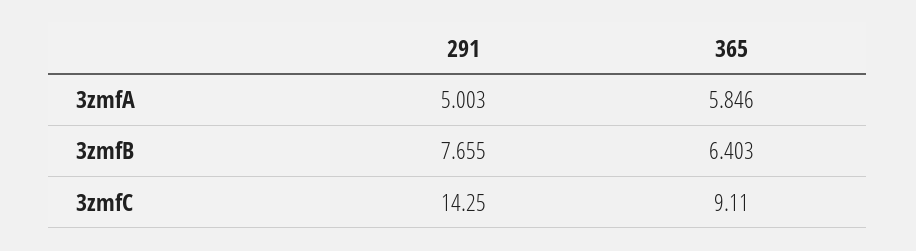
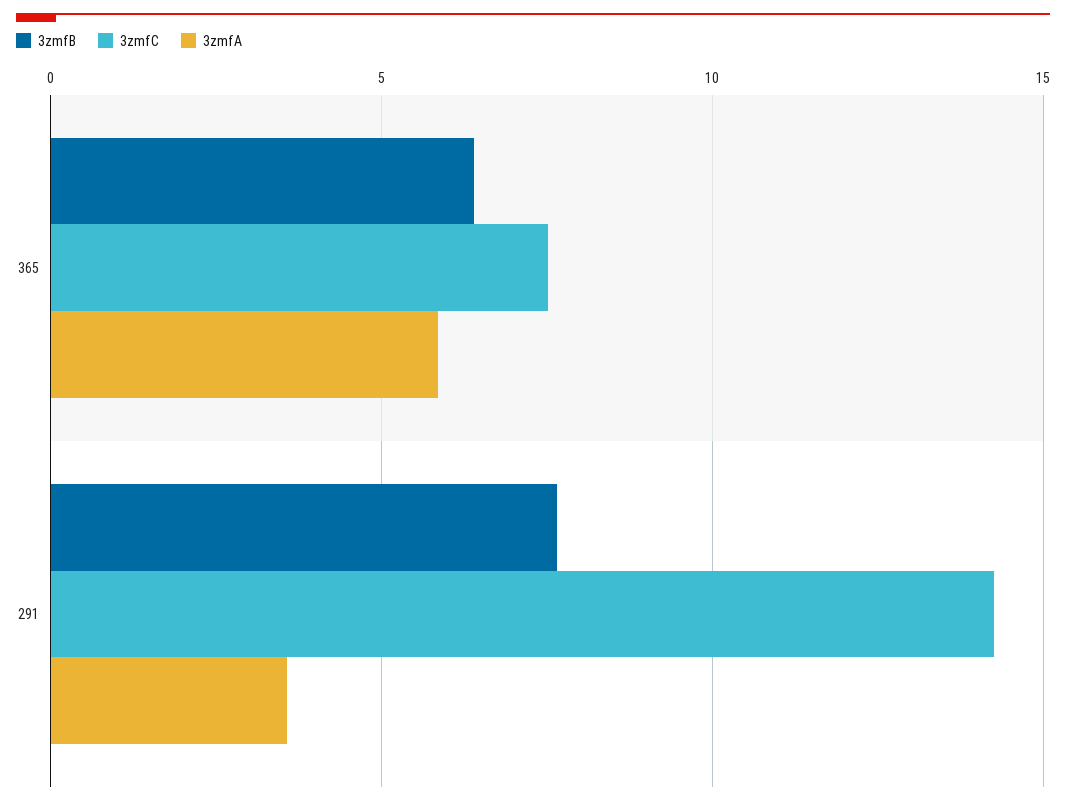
  {
    "3zmfA": {
-     "291": 5.003,
+     "291": 3.5,
      "365": 5.846
    },
    "3zmfB": {
      "291": 7.655,
      "365": 6.403
    },
    "3zmfC": {
      "291": 14.25,
-     "365": 9.11
+     "365": 7.5
    }
  }

